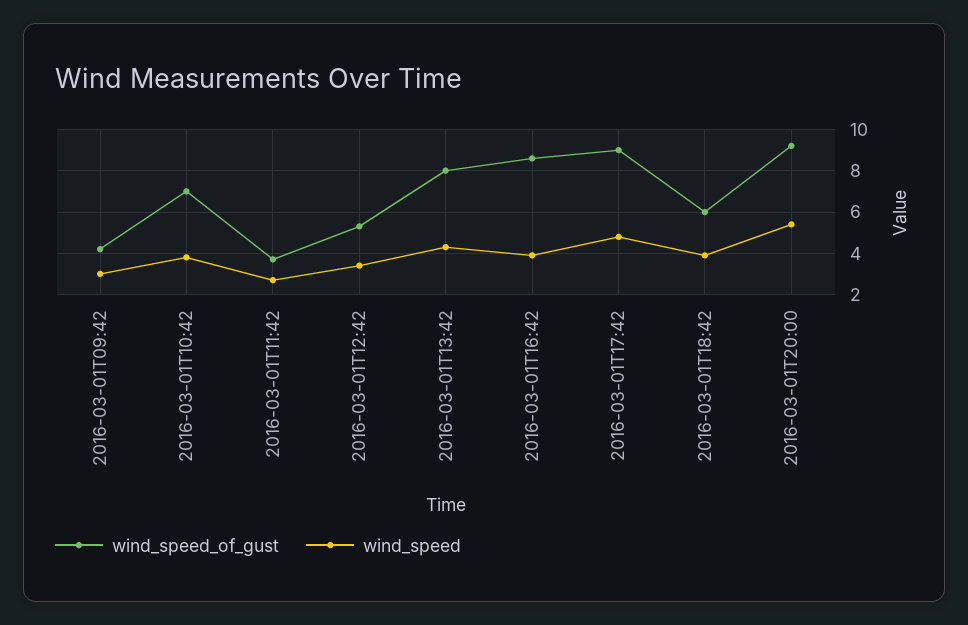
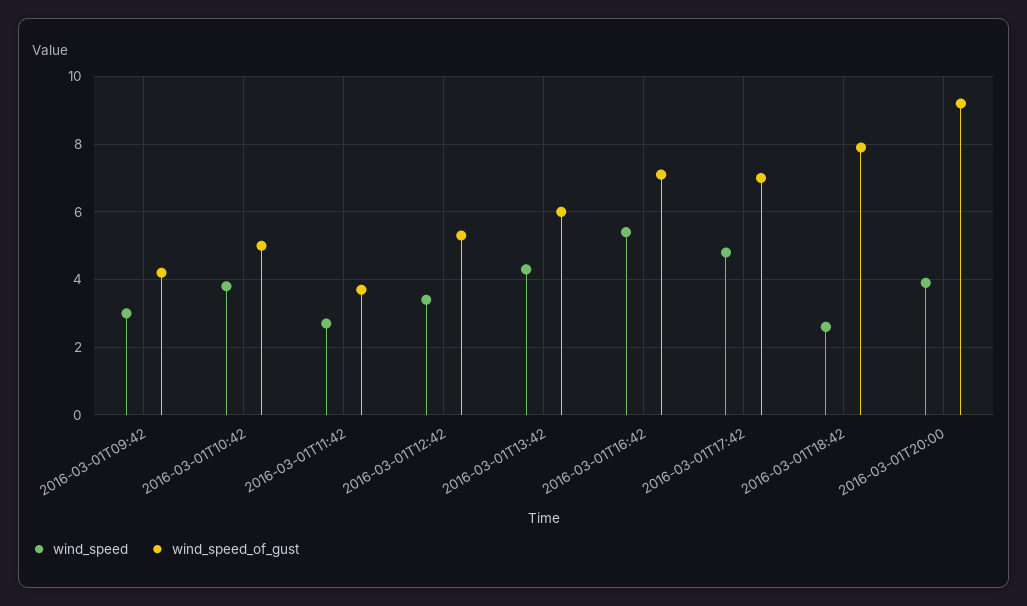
  {
    "wind_speed_of_gust": {
      "2016-03-01T09:42": 4,
-     "2016-03-01T10:42": 7,
+     "2016-03-01T10:42": 5,
      "2016-03-01T11:42": 3.5,
      "2016-03-01T12:42": 5.5,
-     "2016-03-01T13:42": 8,
+     "2016-03-01T13:42": 6,
-     "2016-03-01T16:42": 8.5,
+     "2016-03-01T16:42": 7,
-     "2016-03-01T17:42": 9,
+     "2016-03-01T17:42": 7,
-     "2016-03-01T18:42": 6,
+     "2016-03-01T18:42": 8,
      "2016-03-01T20:00": 9
    },
    "wind_speed": {
      "2016-03-01T09:42": 3,
      "2016-03-01T10:42": 4,
      "2016-03-01T11:42": 2.5,
      "2016-03-01T12:42": 3.5,
      "2016-03-01T13:42": 4.5,
-     "2016-03-01T16:42": 4,
+     "2016-03-01T16:42": 5.5,
      "2016-03-01T17:42": 5,
-     "2016-03-01T18:42": 4,
+     "2016-03-01T18:42": 2.5,
-     "2016-03-01T20:00": 5.5
+     "2016-03-01T20:00": 4
    }
  }

